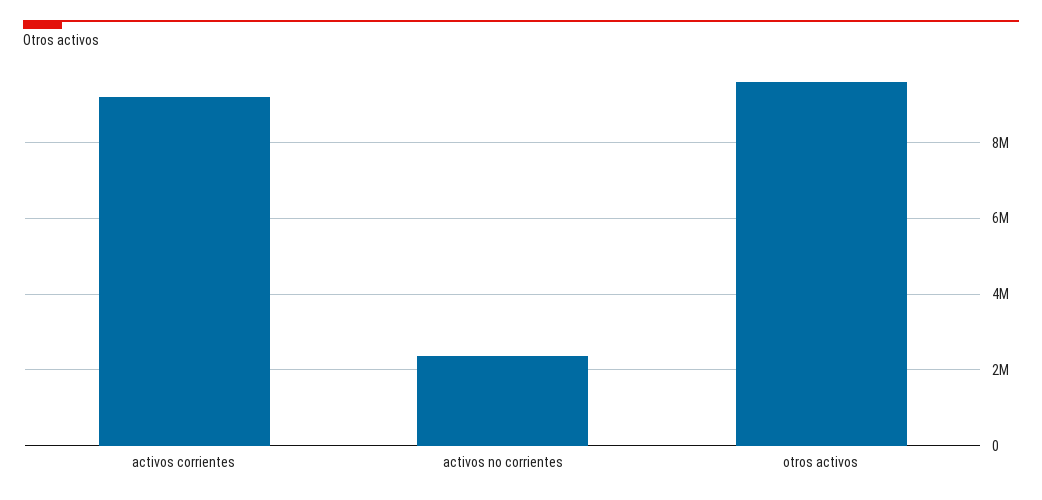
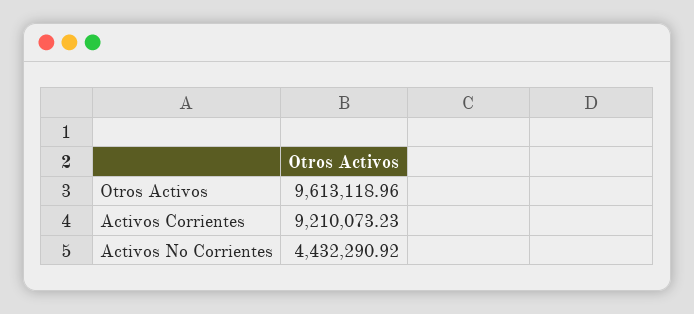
  {
    "activos corrientes": 9210073.23,
-   "activos no corrientes": 2400000,
+   "activos no corrientes": 4432290.92,
    "otros activos": 9613118.96
  }

